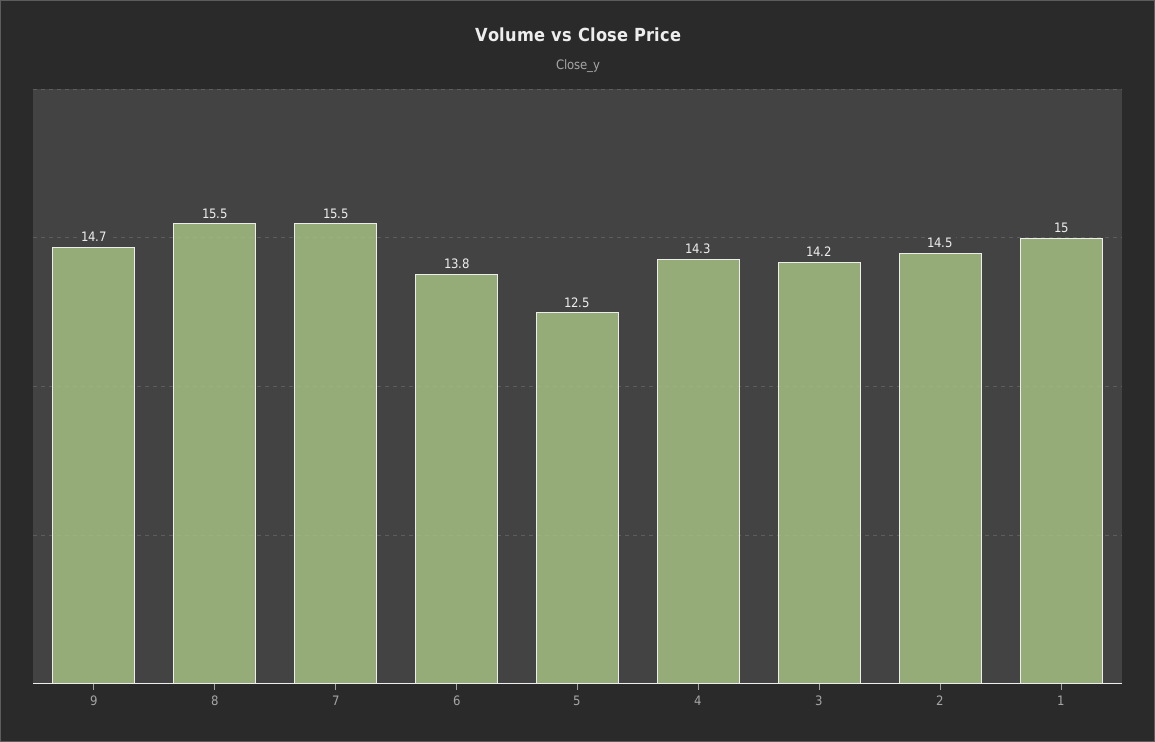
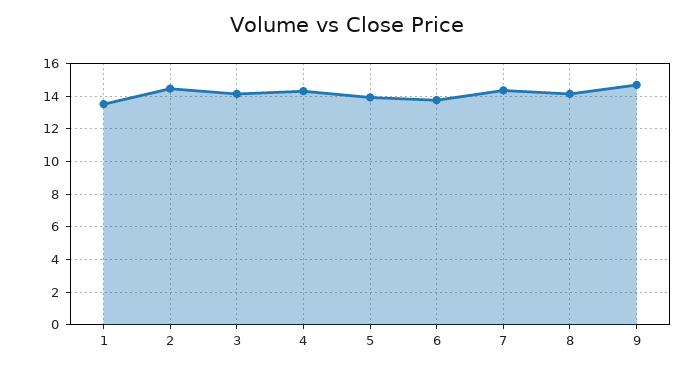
  {
    "9": 14.7,
-   "8": 15.5,
+   "8": 14,
-   "7": 15.5,
+   "7": 14.5,
    "6": 13.8,
-   "5": 12.5,
+   "5": 14,
    "4": 14.3,
    "3": 14.2,
    "2": 14.5,
-   "1": 15
+   "1": 13.5
  }

